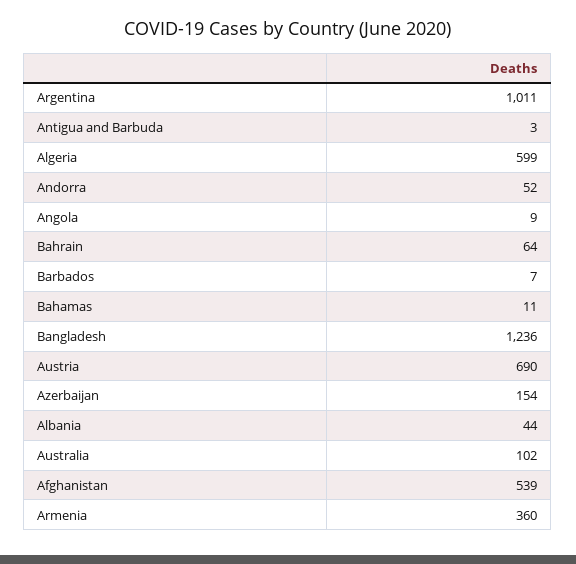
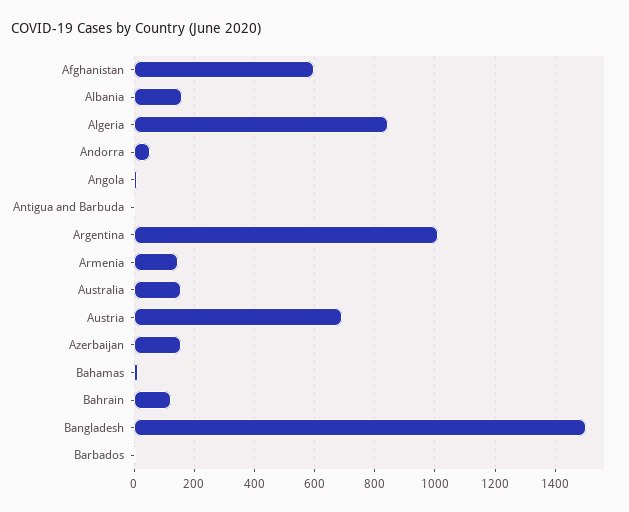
  {
    "Argentina": 1011,
    "Antigua and Barbuda": 3,
-   "Algeria": 599,
+   "Algeria": 840,
    "Andorra": 52,
    "Angola": 9,
-   "Bahrain": 64,
+   "Bahrain": 120,
    "Barbados": 7,
    "Bahamas": 11,
-   "Bangladesh": 1236,
+   "Bangladesh": 1500,
    "Austria": 690,
    "Azerbaijan": 154,
-   "Albania": 44,
+   "Albania": 160,
-   "Australia": 102,
+   "Australia": 160,
-   "Afghanistan": 539,
+   "Afghanistan": 600,
-   "Armenia": 360
+   "Armenia": 140
  }

